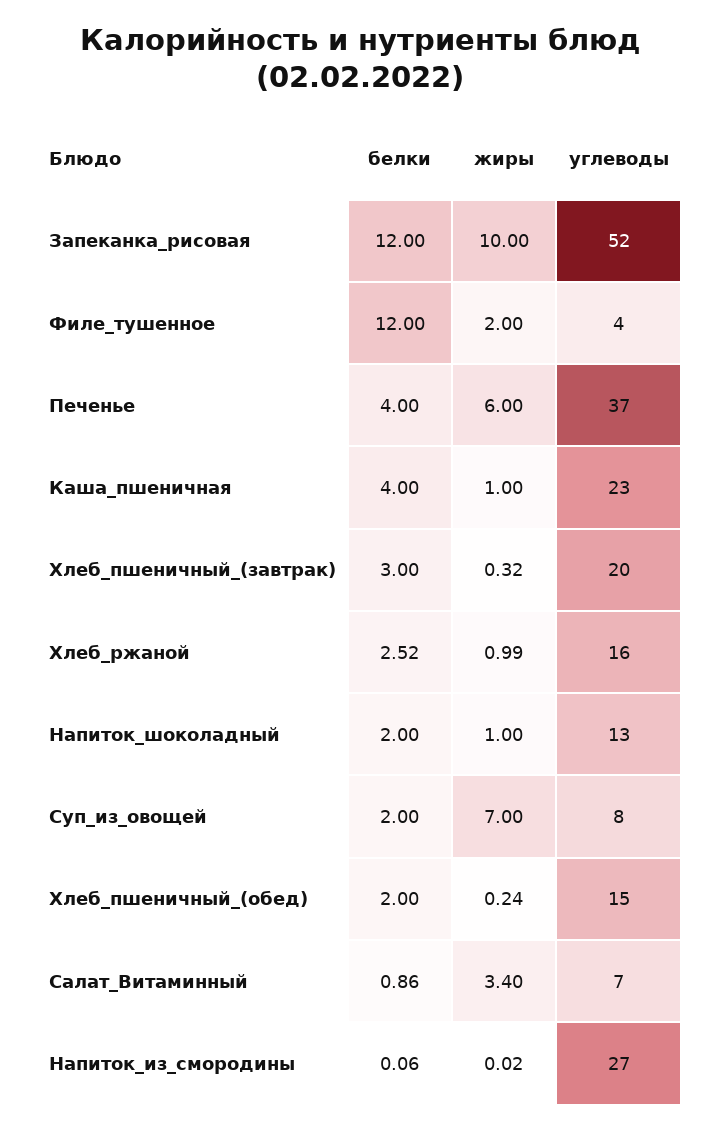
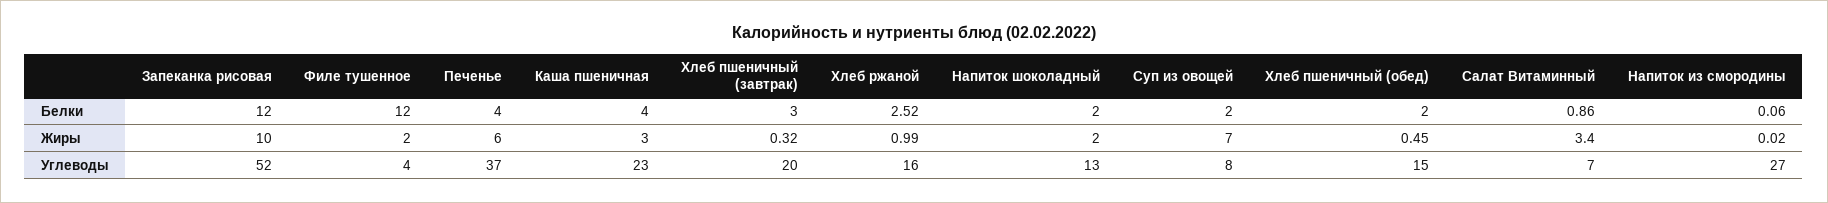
  {
    "белки": {
      "Запеканка_рисовая": 12,
      "Филе_тушенное": 12,
      "Печенье": 4,
      "Каша_пшеничная": 4,
      "Хлеб_пшеничный_(завтрак)": 3,
      "Хлеб_ржаной": 2.52,
      "Напиток_шоколадный": 2,
      "Суп_из_овощей": 2,
      "Хлеб_пшеничный_(обед)": 2,
      "Салат_Витаминный": 0.86,
      "Напиток_из_смородины": 0.06
    },
    "жиры": {
      "Запеканка_рисовая": 10,
      "Филе_тушенное": 2,
      "Печенье": 6,
-     "Каша_пшеничная": 1,
+     "Каша_пшеничная": 3,
      "Хлеб_пшеничный_(завтрак)": 0.32,
      "Хлеб_ржаной": 0.99,
-     "Напиток_шоколадный": 1,
+     "Напиток_шоколадный": 2,
      "Суп_из_овощей": 7,
-     "Хлеб_пшеничный_(обед)": 0.24,
+     "Хлеб_пшеничный_(обед)": 0.45,
      "Салат_Витаминный": 3.4,
      "Напиток_из_смородины": 0.02
    },
    "углеводы": {
      "Запеканка_рисовая": 52,
      "Филе_тушенное": 4,
      "Печенье": 37,
      "Каша_пшеничная": 23,
      "Хлеб_пшеничный_(завтрак)": 20,
      "Хлеб_ржаной": 16,
      "Напиток_шоколадный": 13,
      "Суп_из_овощей": 8,
      "Хлеб_пшеничный_(обед)": 15,
      "Салат_Витаминный": 7,
      "Напиток_из_смородины": 27
    }
  }

